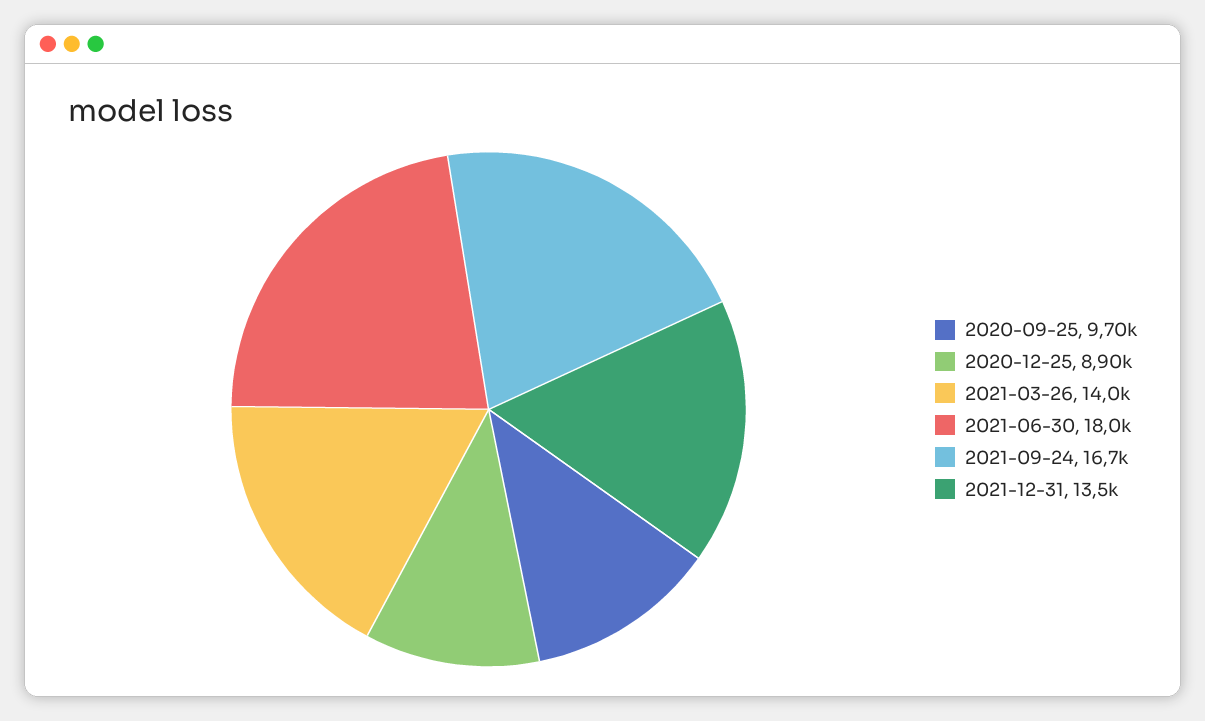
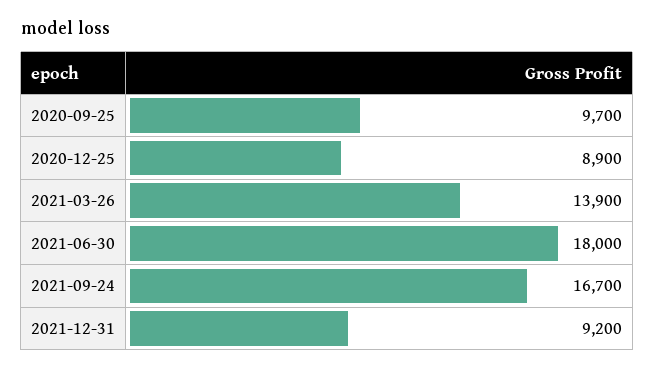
  {
    "2020-09-25": 9700,
    "2020-12-25": 8900,
-   "2021-03-26": 14000,
+   "2021-03-26": 13900,
    "2021-06-30": 18000,
    "2021-09-24": 16700,
-   "2021-12-31": 13500
+   "2021-12-31": 9200
  }

